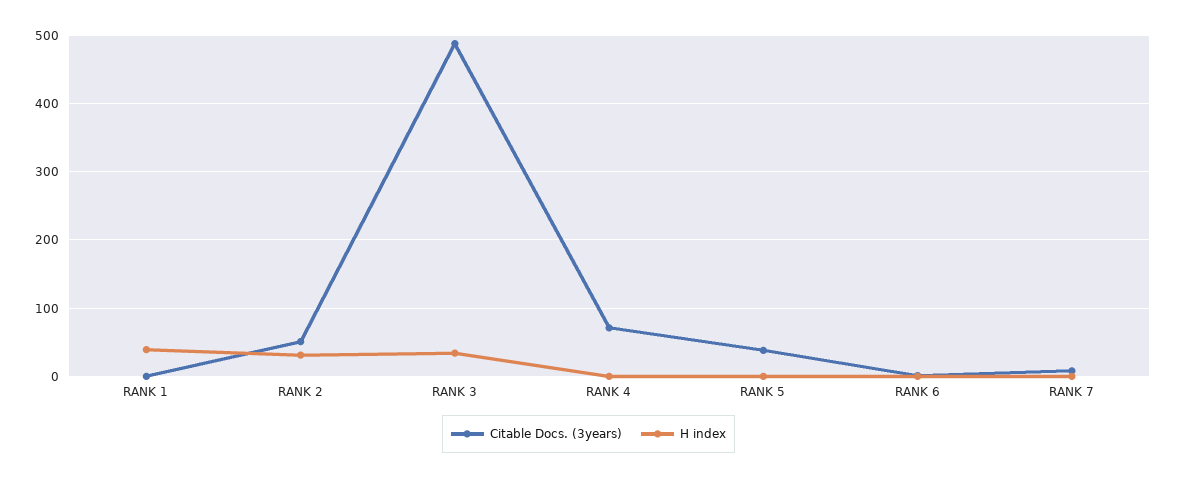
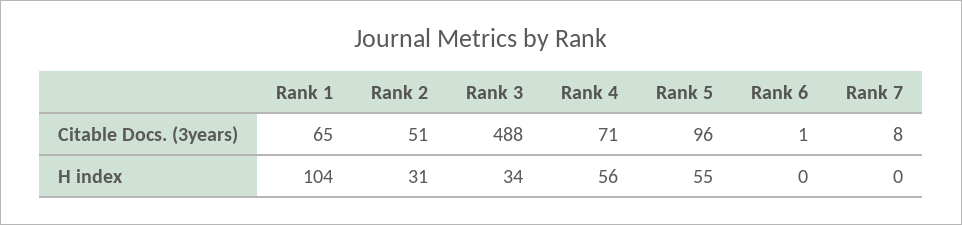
  {
    "Citable Docs. (3years)": {
-     "RANK 1": 0,
+     "RANK 1": 65,
      "RANK 2": 51,
      "RANK 3": 488,
      "RANK 4": 71,
-     "RANK 5": 40,
+     "RANK 5": 96,
      "RANK 6": 1,
      "RANK 7": 8
    },
    "H index": {
-     "RANK 1": 40,
+     "RANK 1": 104,
      "RANK 2": 31,
      "RANK 3": 34,
-     "RANK 4": 0,
+     "RANK 4": 56,
-     "RANK 5": 0,
+     "RANK 5": 55,
      "RANK 6": 0,
      "RANK 7": 0
    }
  }

